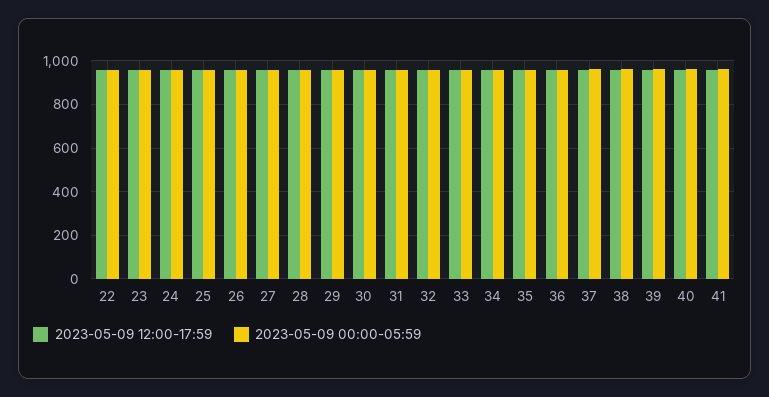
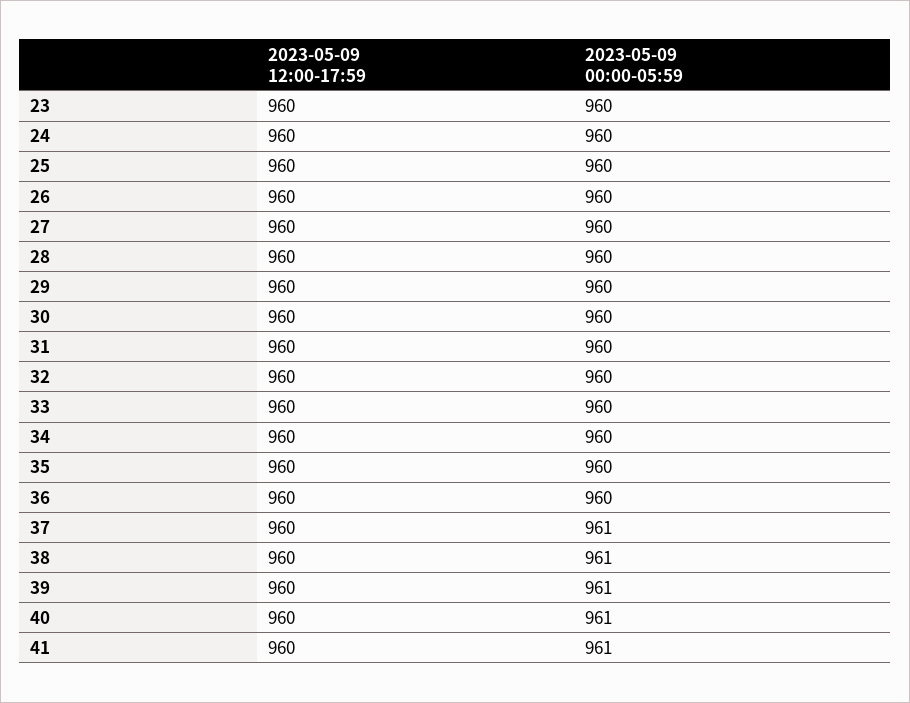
  {
    "2023-05-09 12:00-17:59": {
-     "22": 950,
      "23": 960,
      "24": 960,
      "25": 960,
      "26": 960,
      "27": 960,
      "28": 960,
      "29": 960,
      "30": 960,
      "31": 960,
      "32": 960,
      "33": 960,
      "34": 960,
      "35": 960,
      "36": 960,
      "37": 960,
      "38": 960,
      "39": 960,
      "40": 960,
      "41": 960
    },
    "2023-05-09 00:00-05:59": {
-     "22": 950,
      "23": 960,
      "24": 960,
      "25": 960,
      "26": 960,
      "27": 960,
      "28": 960,
      "29": 960,
      "30": 960,
      "31": 960,
      "32": 960,
      "33": 960,
      "34": 960,
      "35": 960,
      "36": 960,
      "37": 961,
      "38": 961,
      "39": 961,
      "40": 961,
      "41": 961
    }
  }

